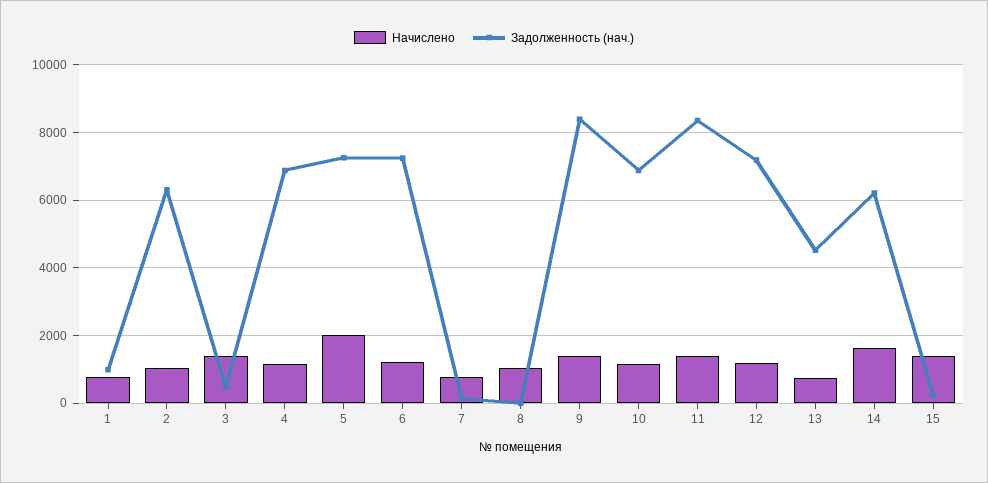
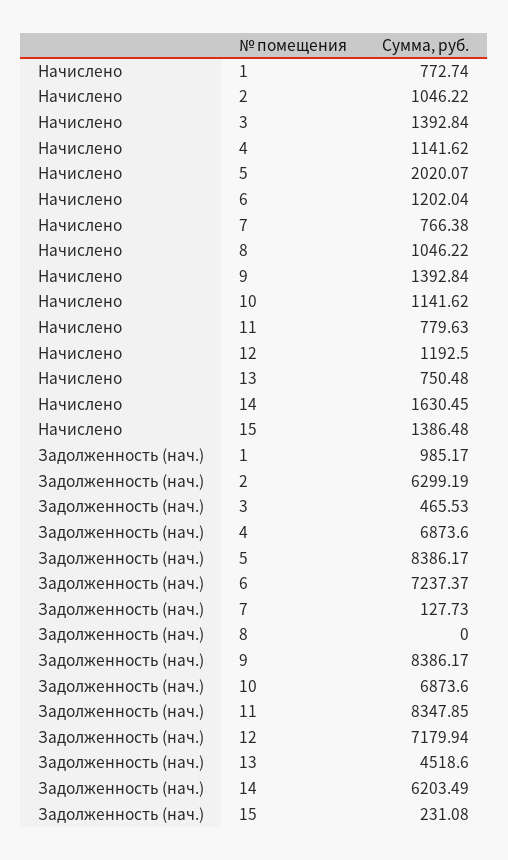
  {
    "Начислено": {
      "1": 772.74,
      "2": 1046.22,
      "3": 1392.84,
      "4": 1141.62,
      "5": 2020.07,
      "6": 1202.04,
      "7": 766.38,
      "8": 1046.22,
      "9": 1392.84,
      "10": 1141.62,
-     "11": 1400,
+     "11": 779.63,
      "12": 1192.5,
      "13": 750.48,
      "14": 1630.45,
      "15": 1386.48
    },
    "Задолженность (нач.)": {
      "1": 985.17,
      "2": 6299.19,
      "3": 465.53,
      "4": 6873.6,
-     "5": 7200,
+     "5": 8386.17,
      "6": 7237.37,
      "7": 127.73,
      "8": 0,
      "9": 8386.17,
      "10": 6873.6,
      "11": 8347.85,
      "12": 7179.94,
      "13": 4518.6,
      "14": 6203.49,
      "15": 231.08
    }
  }

